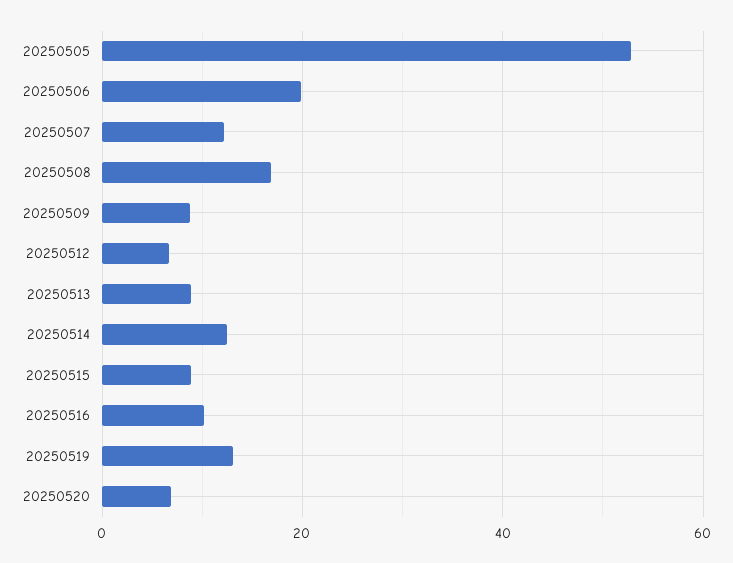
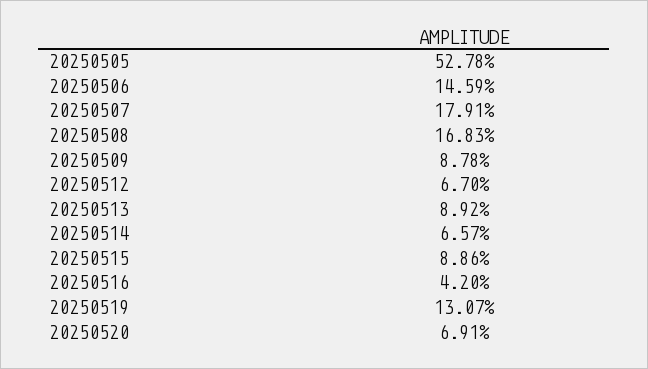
  {
    "20250505": 52.78,
-   "20250506": 20,
+   "20250506": 14.59,
-   "20250507": 12,
+   "20250507": 17.91,
    "20250508": 16.83,
    "20250509": 8.78,
    "20250512": 6.7,
    "20250513": 8.92,
-   "20250514": 12,
+   "20250514": 6.57,
    "20250515": 8.86,
-   "20250516": 10,
+   "20250516": 4.2,
    "20250519": 13.07,
    "20250520": 6.91
  }

